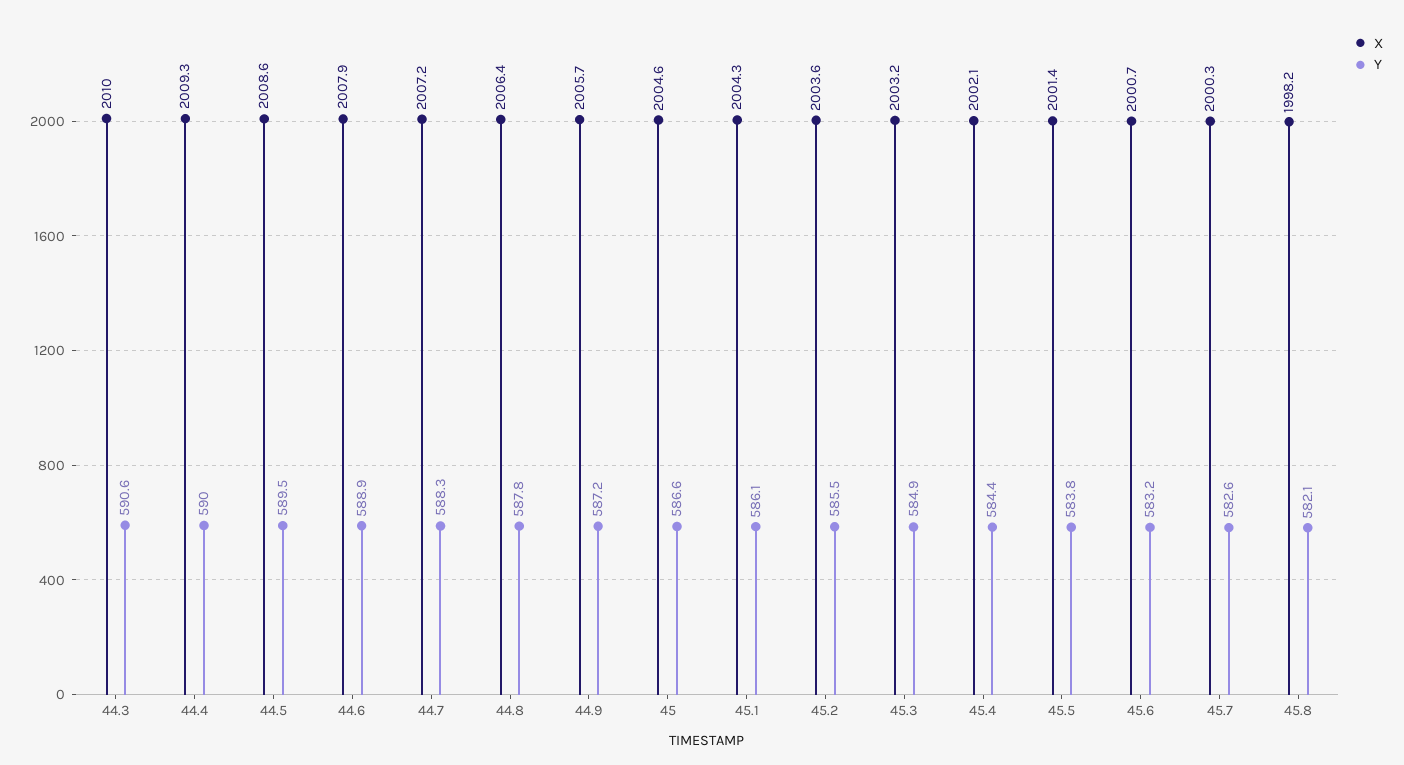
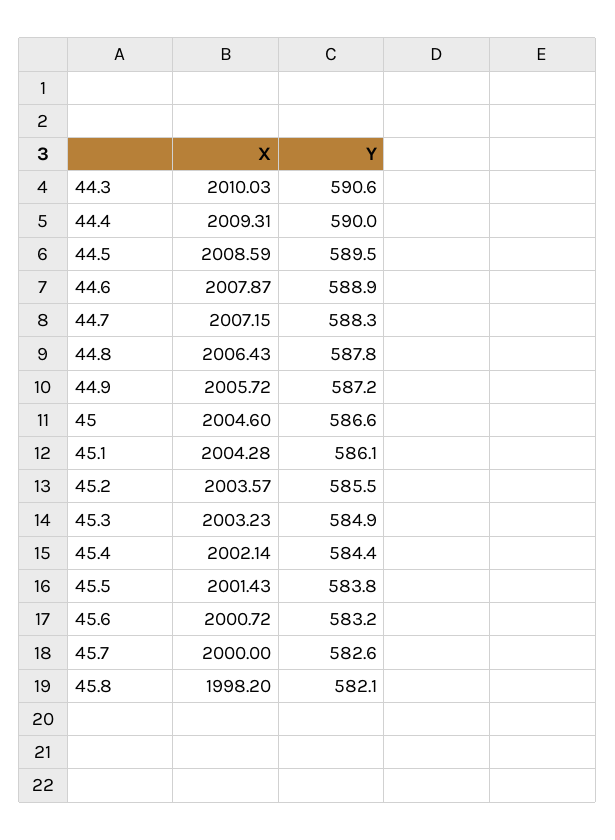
  {
    "X": {
      "44.3": 2010.03,
      "44.4": 2009.31,
      "44.5": 2008.59,
      "44.6": 2007.87,
      "44.7": 2007.15,
      "44.8": 2006.43,
      "44.9": 2005.72,
      "45": 2004.6,
      "45.1": 2004.28,
      "45.2": 2003.57,
      "45.3": 2003.23,
      "45.4": 2002.14,
      "45.5": 2001.43,
      "45.6": 2000.72,
-     "45.7": 2000.3,
+     "45.7": 2000,
      "45.8": 1998.2
    },
    "Y": {
      "44.3": 590.6,
      "44.4": 590,
      "44.5": 589.5,
      "44.6": 588.9,
      "44.7": 588.3,
      "44.8": 587.8,
      "44.9": 587.2,
      "45": 586.6,
      "45.1": 586.1,
      "45.2": 585.5,
      "45.3": 584.9,
      "45.4": 584.4,
      "45.5": 583.8,
      "45.6": 583.2,
      "45.7": 582.6,
      "45.8": 582.1
    }
  }

